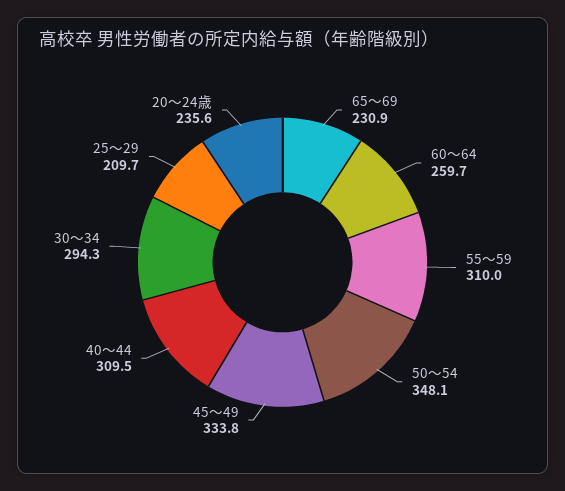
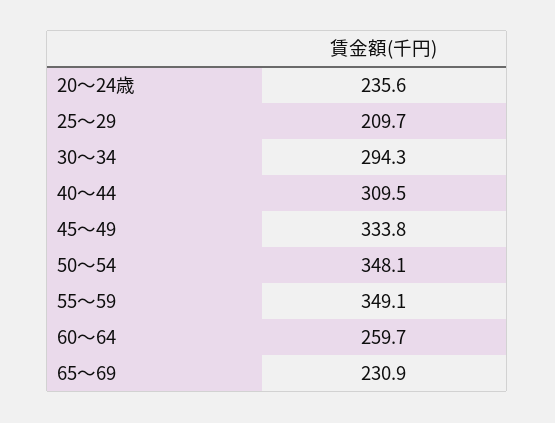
  {
    "65～69": 230.9,
    "60～64": 259.7,
-   "55～59": 310,
+   "55～59": 349.1,
    "50～54": 348.1,
    "45～49": 333.8,
    "40～44": 309.5,
    "30～34": 294.3,
    "25～29": 209.7,
    "20～24歳": 235.6
  }

